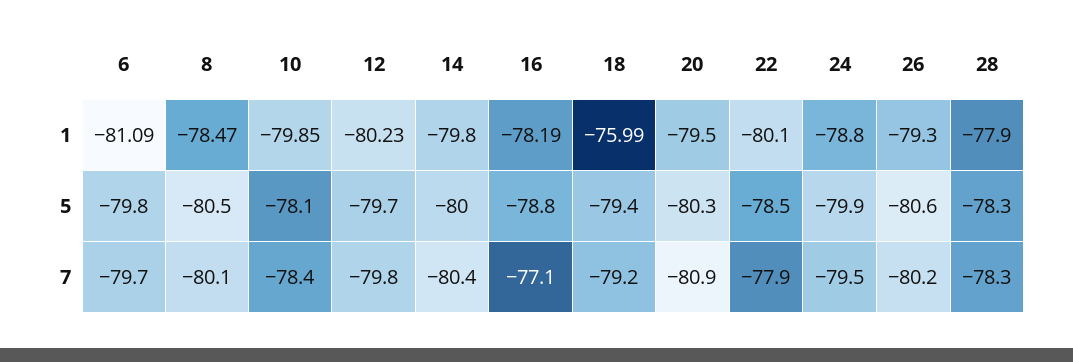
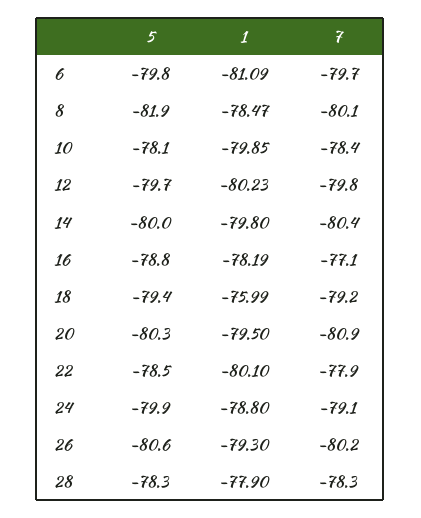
  {
    "6": {
      "1": -81.09,
      "5": -79.8,
      "7": -79.7
    },
    "8": {
      "1": -78.47,
-     "5": -80.5,
+     "5": -81.9,
      "7": -80.1
    },
    "10": {
      "1": -79.85,
      "5": -78.1,
      "7": -78.4
    },
    "12": {
      "1": -80.23,
      "5": -79.7,
      "7": -79.8
    },
    "14": {
      "1": -79.8,
      "5": -80,
      "7": -80.4
    },
    "16": {
      "1": -78.19,
      "5": -78.8,
      "7": -77.1
    },
    "18": {
      "1": -75.99,
      "5": -79.4,
      "7": -79.2
    },
    "20": {
      "1": -79.5,
      "5": -80.3,
      "7": -80.9
    },
    "22": {
      "1": -80.1,
      "5": -78.5,
      "7": -77.9
    },
    "24": {
      "1": -78.8,
      "5": -79.9,
-     "7": -79.5
+     "7": -79.1
    },
    "26": {
      "1": -79.3,
      "5": -80.6,
      "7": -80.2
    },
    "28": {
      "1": -77.9,
      "5": -78.3,
      "7": -78.3
    }
  }

